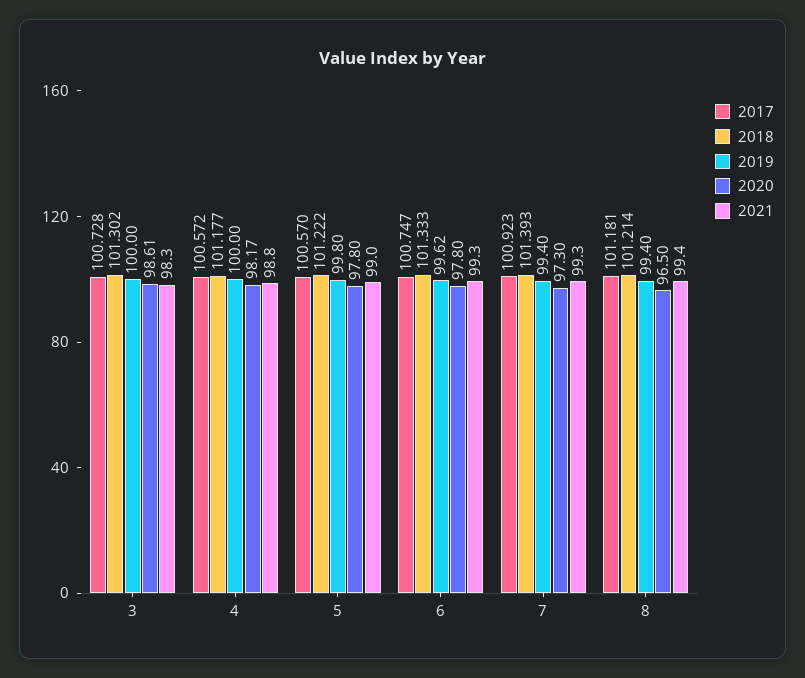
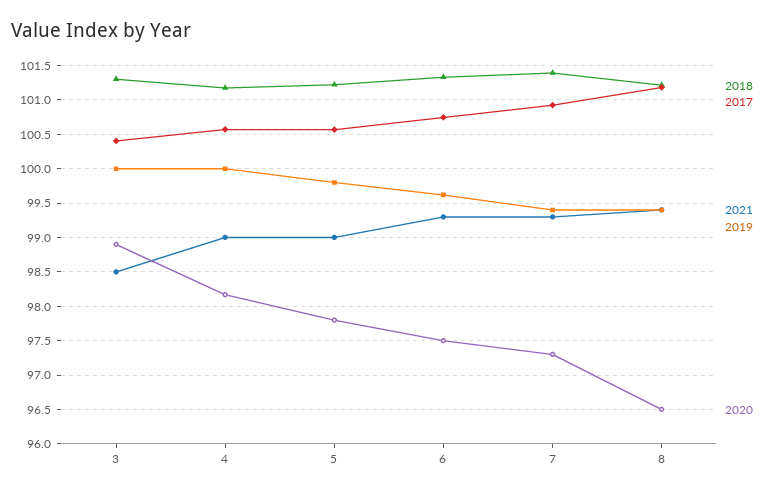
  {
    "2017": {
-     "3": 100.728,
+     "3": 100.4,
      "4": 100.572,
      "5": 100.57,
      "6": 100.747,
      "7": 100.923,
      "8": 101.181
    },
    "2018": {
      "3": 101.302,
      "4": 101.177,
      "5": 101.222,
      "6": 101.333,
      "7": 101.393,
      "8": 101.214
    },
    "2019": {
      "3": 100,
      "4": 100,
      "5": 99.8,
      "6": 99.62,
      "7": 99.4,
      "8": 99.4
    },
    "2020": {
-     "3": 98.61,
+     "3": 98.9,
      "4": 98.17,
      "5": 97.8,
-     "6": 97.8,
+     "6": 97.5,
      "7": 97.3,
      "8": 96.5
    },
    "2021": {
-     "3": 98.3,
+     "3": 98.5,
-     "4": 98.8,
+     "4": 99,
      "5": 99,
      "6": 99.3,
      "7": 99.3,
      "8": 99.4
    }
  }

